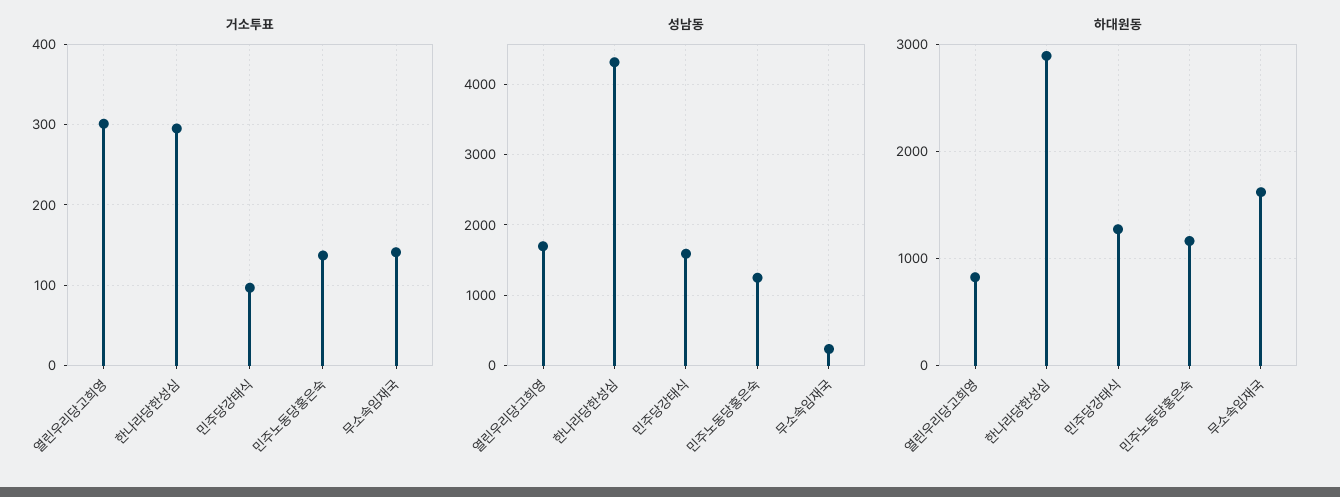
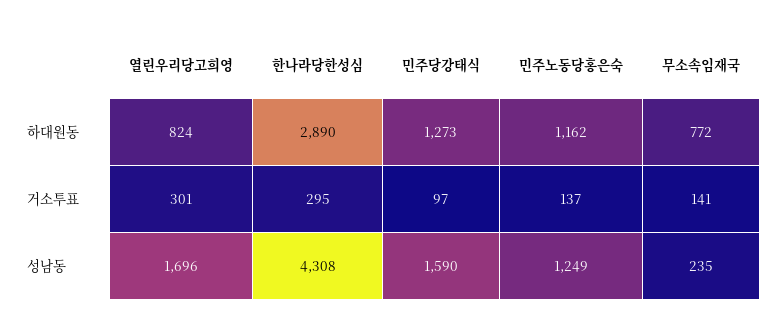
  {
    "거소투표": {
      "열린우리당고희영": 301,
      "한나라당한성심": 295,
      "민주당강태식": 97,
      "민주노동당홍은숙": 137,
      "무소속임재국": 141
    },
    "성남동": {
      "열린우리당고희영": 1696,
      "한나라당한성심": 4308,
      "민주당강태식": 1590,
      "민주노동당홍은숙": 1249,
      "무소속임재국": 235
    },
    "하대원동": {
      "열린우리당고희영": 824,
      "한나라당한성심": 2890,
      "민주당강태식": 1273,
      "민주노동당홍은숙": 1162,
-     "무소속임재국": 1600
+     "무소속임재국": 772
    }
  }

